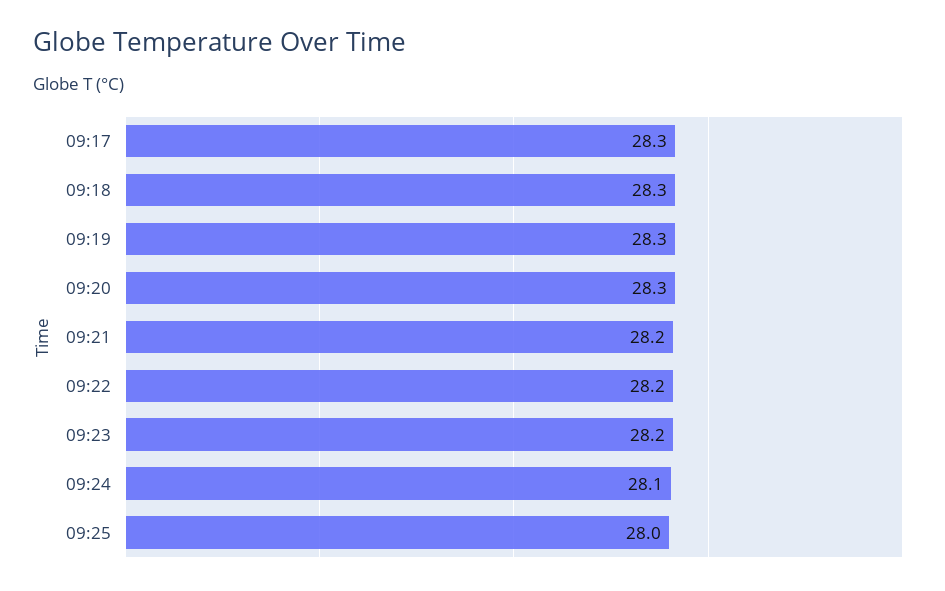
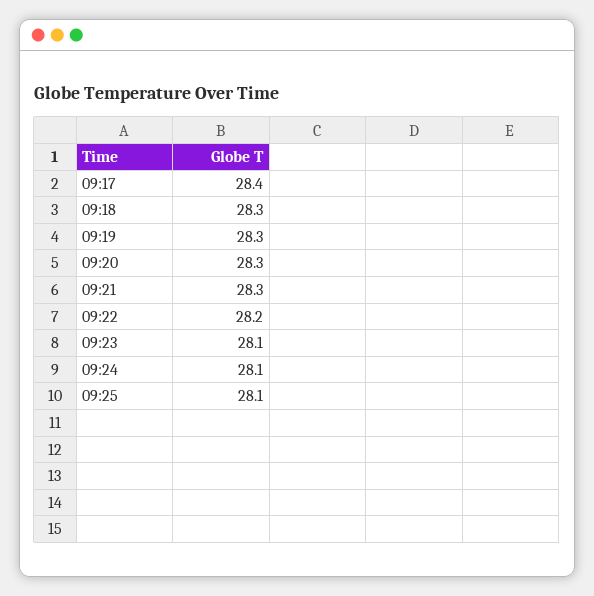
  {
-   "09:17": 28.3,
+   "09:17": 28.4,
    "09:18": 28.3,
    "09:19": 28.3,
    "09:20": 28.3,
-   "09:21": 28.2,
+   "09:21": 28.3,
    "09:22": 28.2,
-   "09:23": 28.2,
+   "09:23": 28.1,
    "09:24": 28.1,
-   "09:25": 28
+   "09:25": 28.1
  }

